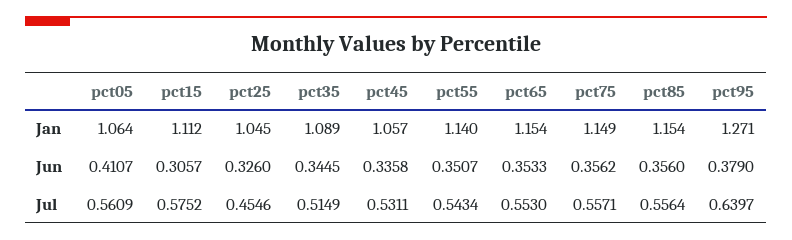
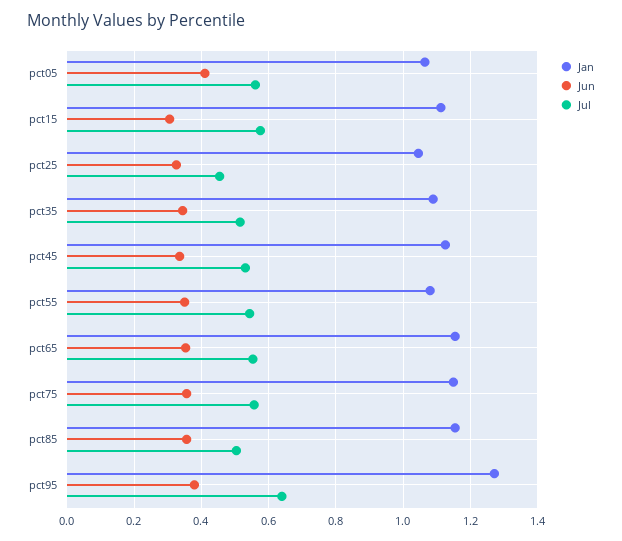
  {
    "Jan": {
      "pct05": 1.064,
      "pct15": 1.112,
      "pct25": 1.045,
      "pct35": 1.089,
-     "pct45": 1.057,
+     "pct45": 1.12,
-     "pct55": 1.14,
+     "pct55": 1.08,
      "pct65": 1.154,
      "pct75": 1.149,
      "pct85": 1.154,
      "pct95": 1.271
    },
    "Jun": {
      "pct05": 0.4107,
      "pct15": 0.3057,
      "pct25": 0.326,
      "pct35": 0.3445,
      "pct45": 0.3358,
      "pct55": 0.3507,
      "pct65": 0.3533,
      "pct75": 0.3562,
      "pct85": 0.356,
      "pct95": 0.379
    },
    "Jul": {
      "pct05": 0.5609,
      "pct15": 0.5752,
      "pct25": 0.4546,
      "pct35": 0.5149,
      "pct45": 0.5311,
      "pct55": 0.5434,
      "pct65": 0.553,
      "pct75": 0.5571,
-     "pct85": 0.5564,
+     "pct85": 0.5,
      "pct95": 0.6397
    }
  }

